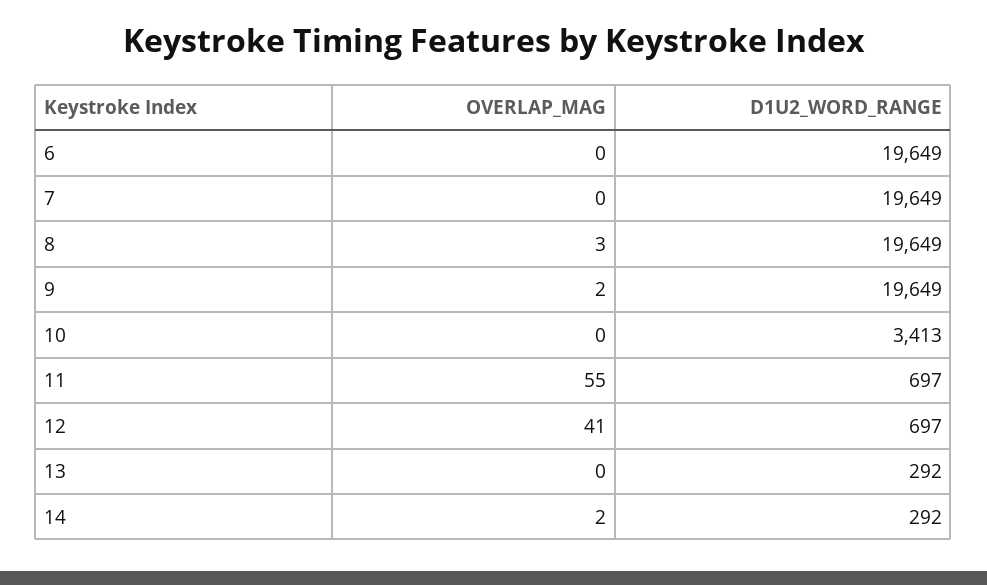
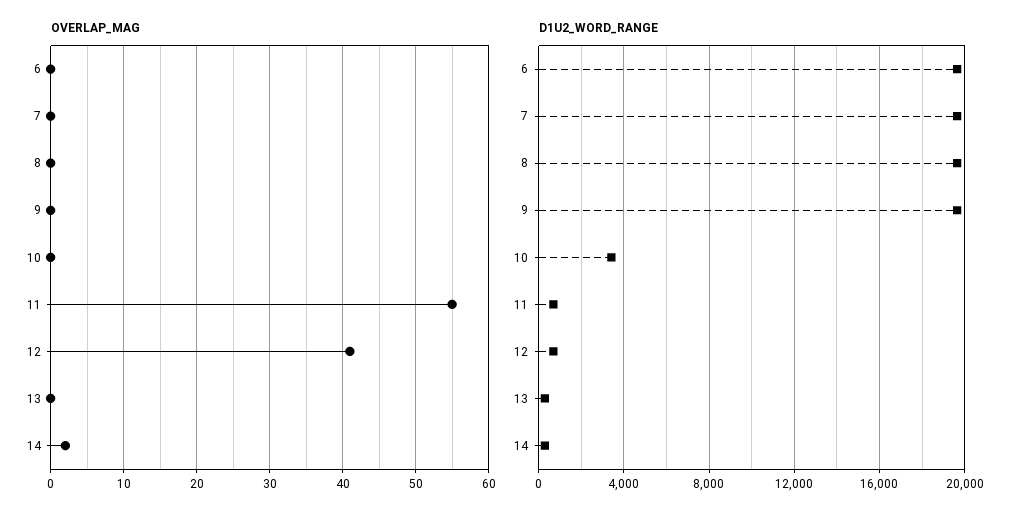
  {
    "OVERLAP_MAG": {
      "6": 0,
      "7": 0,
-     "8": 3,
+     "8": 0,
-     "9": 2,
+     "9": 0,
      "10": 0,
      "11": 55,
      "12": 41,
      "13": 0,
      "14": 2
    },
    "D1U2_WORD_RANGE": {
      "6": 19649,
      "7": 19649,
      "8": 19649,
      "9": 19649,
      "10": 3413,
      "11": 697,
      "12": 697,
      "13": 292,
      "14": 292
    }
  }

